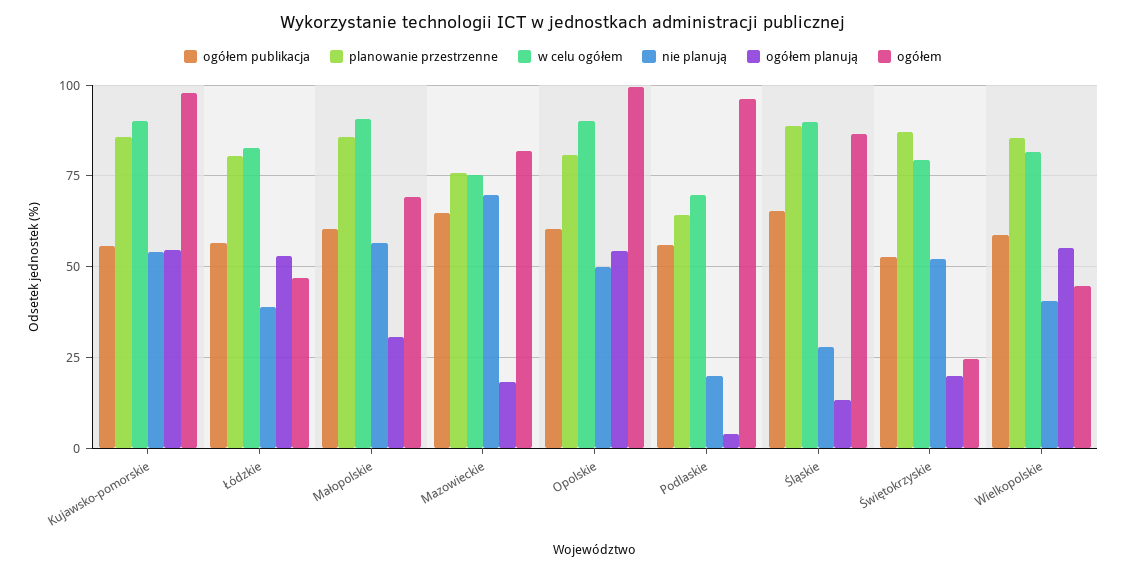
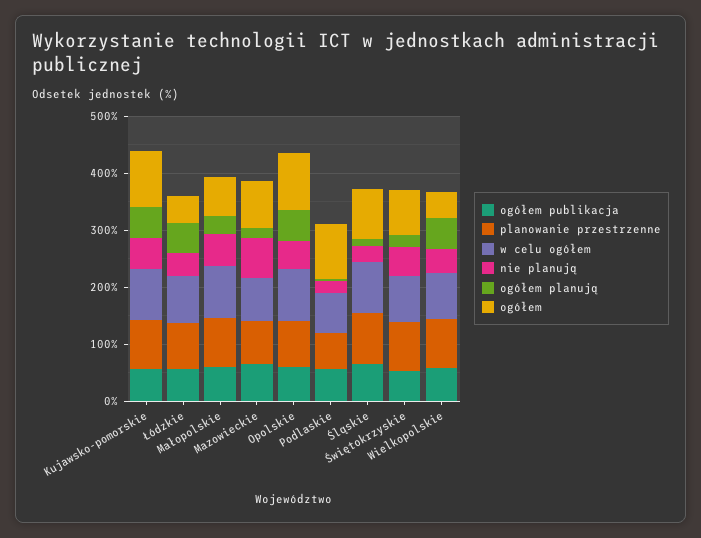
  {
    "ogółem publikacja": {
      "Kujawsko-pomorskie": 55,
      "Łódzkie": 57.5,
      "Małopolskie": 60,
      "Mazowieckie": 65,
      "Opolskie": 60,
      "Podlaskie": 55,
      "Śląskie": 65,
      "Świętokrzyskie": 52.5,
      "Wielkopolskie": 57.5
    },
    "planowanie przestrzenne": {
      "Kujawsko-pomorskie": 85,
      "Łódzkie": 80,
      "Małopolskie": 85,
      "Mazowieckie": 75,
      "Opolskie": 80,
      "Podlaskie": 65,
      "Śląskie": 87.5,
      "Świętokrzyskie": 87.5,
      "Wielkopolskie": 85
    },
    "w celu ogółem": {
      "Kujawsko-pomorskie": 90,
      "Łódzkie": 82.5,
      "Małopolskie": 90,
      "Mazowieckie": 75,
      "Opolskie": 90,
      "Podlaskie": 70,
      "Śląskie": 90,
      "Świętokrzyskie": 80,
      "Wielkopolskie": 82.5
    },
    "nie planują": {
      "Kujawsko-pomorskie": 55,
      "Łódzkie": 40,
      "Małopolskie": 57.5,
      "Mazowieckie": 70,
      "Opolskie": 50,
      "Podlaskie": 20,
      "Śląskie": 27.5,
      "Świętokrzyskie": 52.5,
      "Wielkopolskie": 40
    },
    "ogółem planują": {
      "Kujawsko-pomorskie": 55,
      "Łódzkie": 52.5,
      "Małopolskie": 30,
      "Mazowieckie": 17.5,
      "Opolskie": 55,
      "Podlaskie": 5,
      "Śląskie": 12.5,
      "Świętokrzyskie": 20,
      "Wielkopolskie": 55
    },
    "ogółem": {
      "Kujawsko-pomorskie": 97.5,
      "Łódzkie": 47.5,
      "Małopolskie": 70,
      "Mazowieckie": 82.5,
      "Opolskie": 100,
      "Podlaskie": 95,
      "Śląskie": 87.5,
-     "Świętokrzyskie": 25,
+     "Świętokrzyskie": 80,
      "Wielkopolskie": 45
    }
  }

